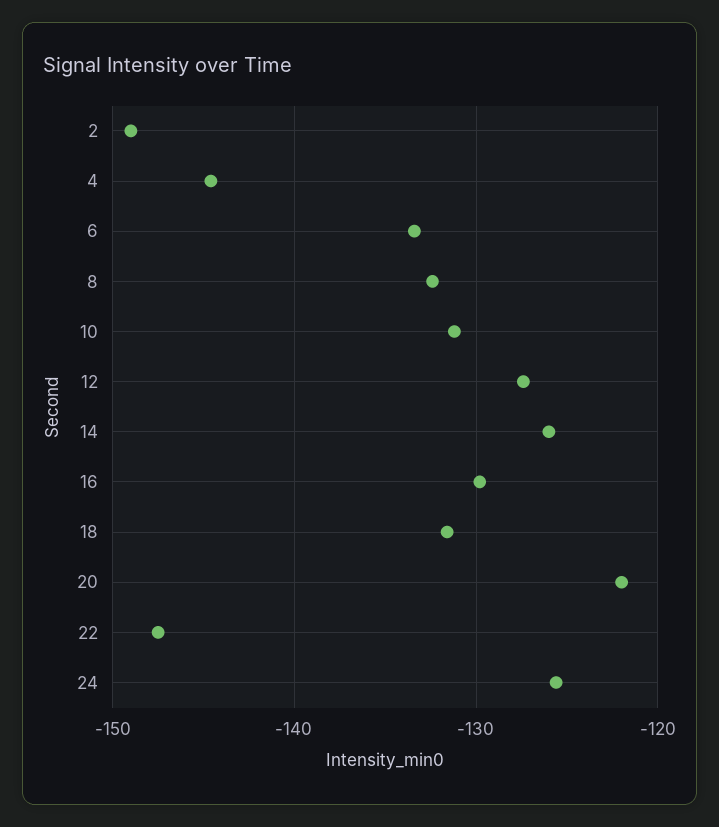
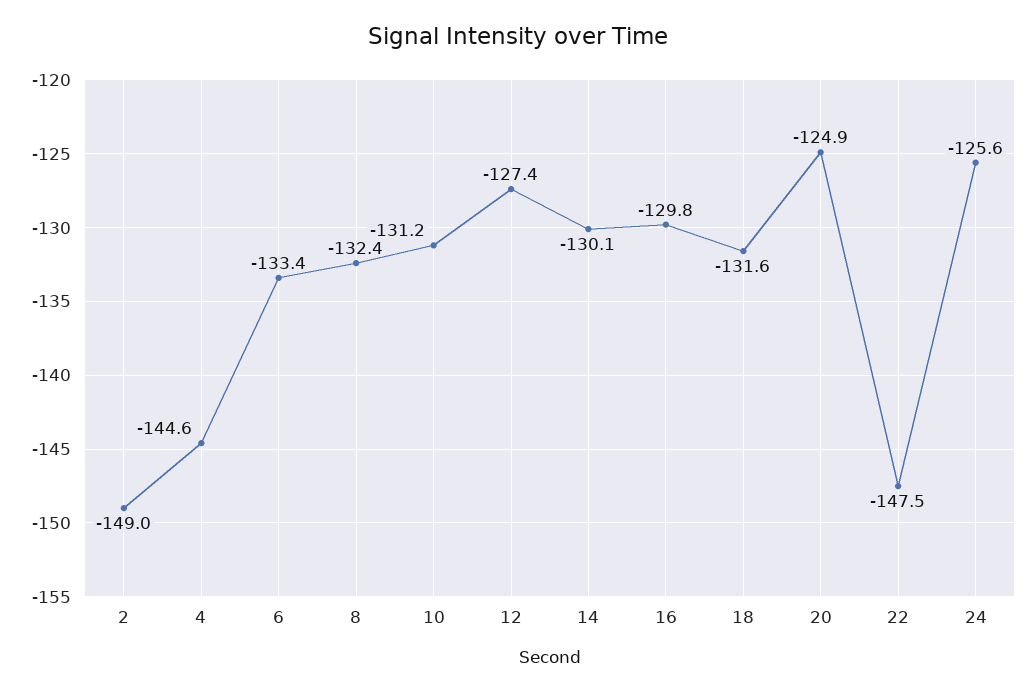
  {
    "2": -149,
    "4": -144.6,
    "6": -133.4,
    "8": -132.4,
    "10": -131.2,
    "12": -127.4,
-   "14": -126,
+   "14": -130.1,
    "16": -129.8,
    "18": -131.6,
-   "20": -122,
+   "20": -124.9,
    "22": -147.5,
    "24": -125.6
  }

